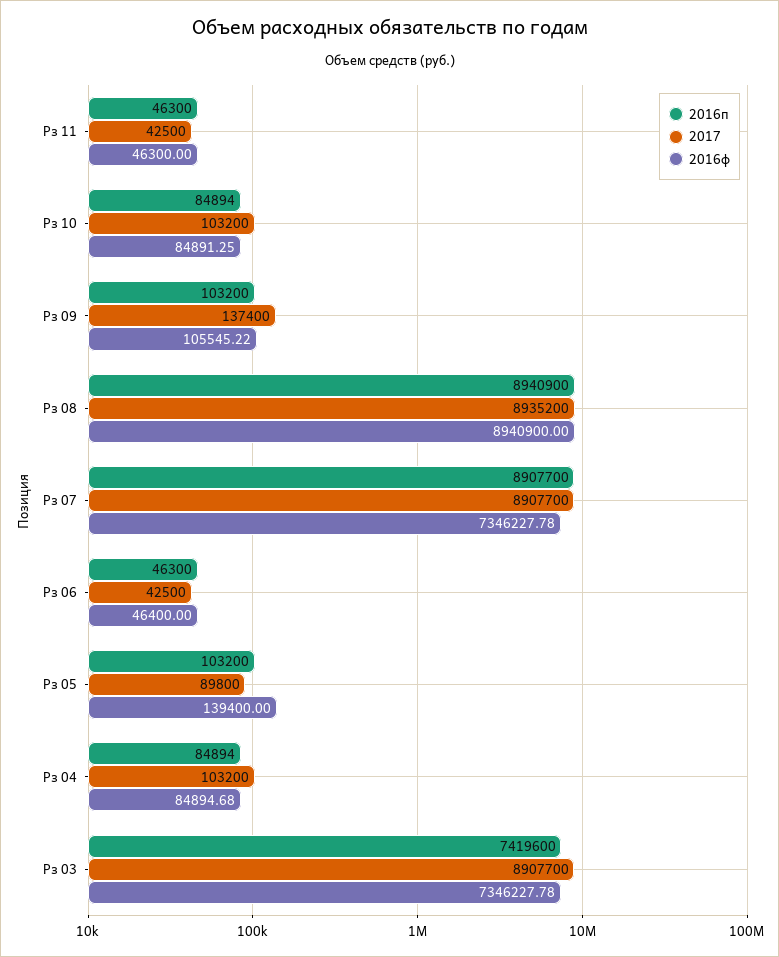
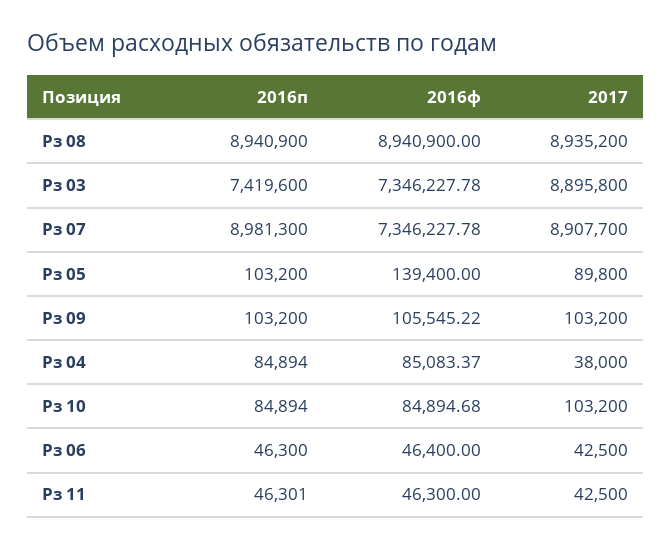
  {
    "2016п": {
-     "Рз 11": 46300,
+     "Рз 11": 46301,
      "Рз 10": 84894,
      "Рз 09": 103200,
      "Рз 08": 8940900,
-     "Рз 07": 8907700,
+     "Рз 07": 8981300,
      "Рз 06": 46300,
      "Рз 05": 103200,
      "Рз 04": 84894,
      "Рз 03": 7419600
    },
    "2017": {
      "Рз 11": 42500,
      "Рз 10": 103200,
-     "Рз 09": 137400,
+     "Рз 09": 103200,
      "Рз 08": 8935200,
      "Рз 07": 8907700,
      "Рз 06": 42500,
      "Рз 05": 89800,
-     "Рз 04": 103200,
+     "Рз 04": 38000,
-     "Рз 03": 8907700
+     "Рз 03": 8895800
    },
    "2016ф": {
      "Рз 11": 46300,
-     "Рз 10": 84891.25,
+     "Рз 10": 84894.68,
      "Рз 09": 105545.22,
      "Рз 08": 8940900,
      "Рз 07": 7346227.78,
      "Рз 06": 46400,
      "Рз 05": 139400,
-     "Рз 04": 84894.68,
+     "Рз 04": 85083.37,
      "Рз 03": 7346227.78
    }
  }

